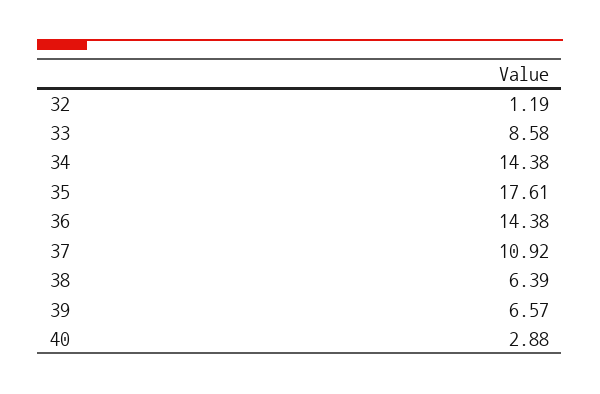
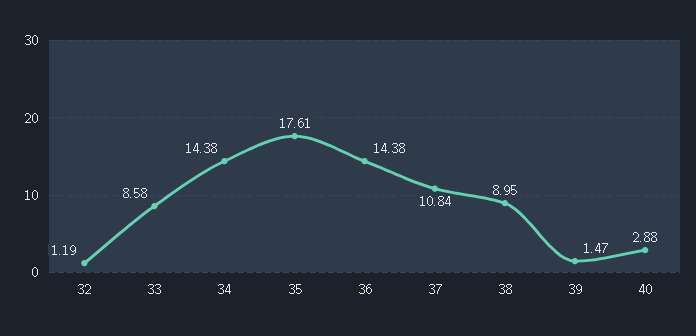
  {
    "32": 1.19,
    "33": 8.58,
    "34": 14.38,
    "35": 17.61,
    "36": 14.38,
-   "37": 10.92,
+   "37": 10.84,
-   "38": 6.39,
+   "38": 8.95,
-   "39": 6.57,
+   "39": 1.47,
    "40": 2.88
  }

